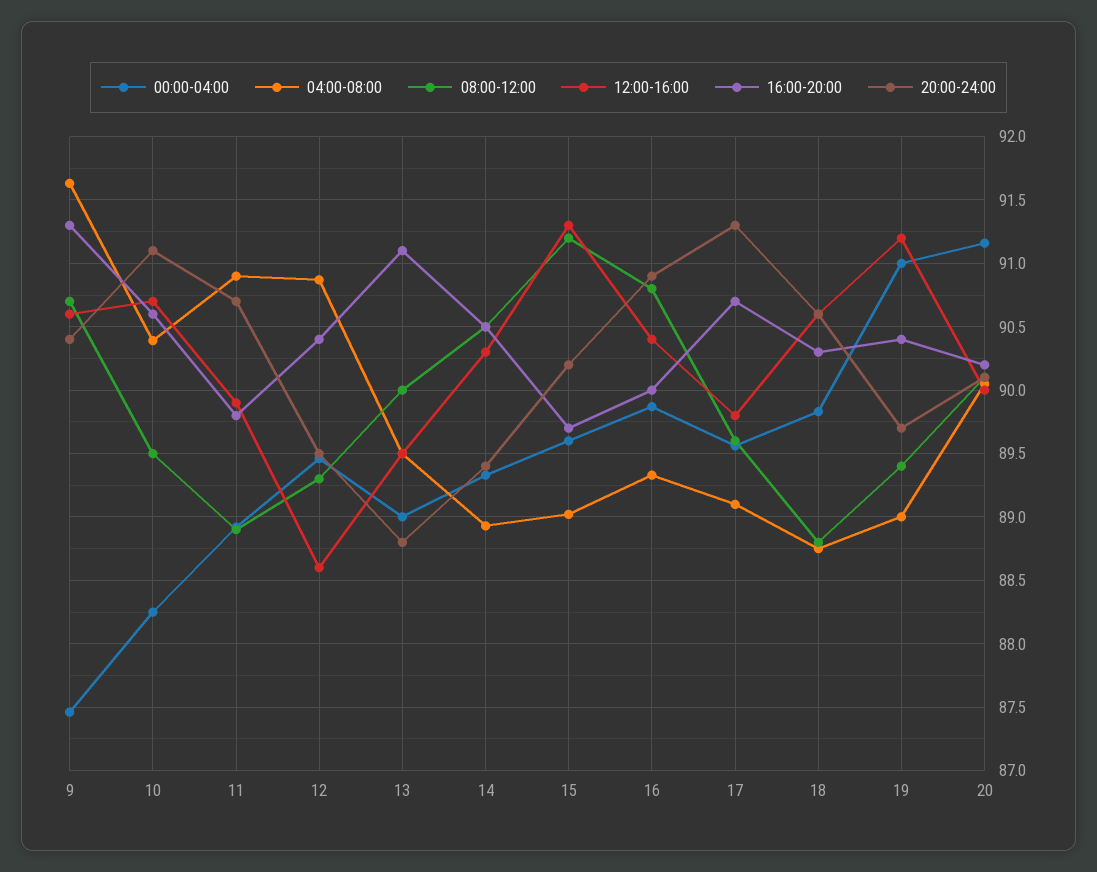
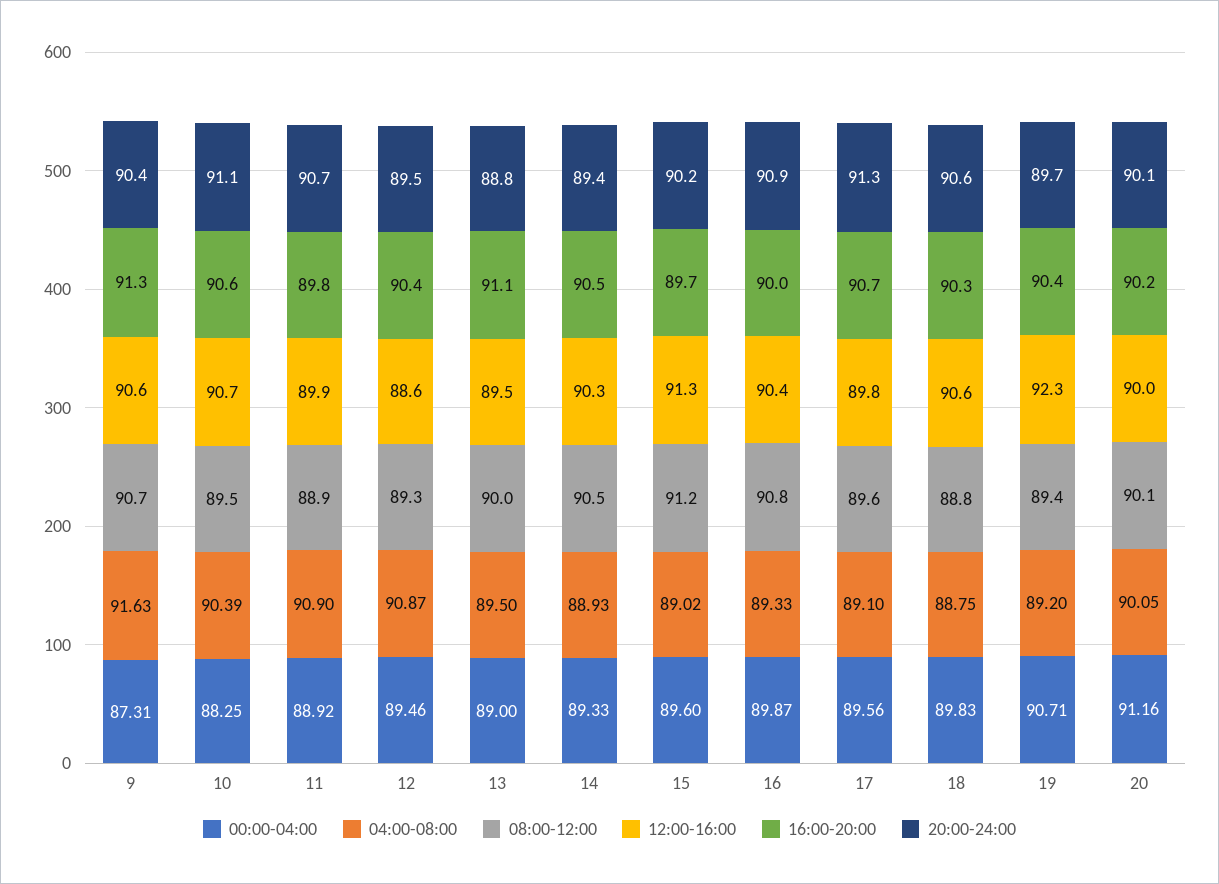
  {
    "00:00-04:00": {
-     "9": 87.45,
+     "9": 87.31,
      "10": 88.25,
      "11": 88.92,
      "12": 89.46,
      "13": 89,
      "14": 89.33,
      "15": 89.6,
      "16": 89.87,
      "17": 89.56,
      "18": 89.83,
-     "19": 91,
+     "19": 90.71,
      "20": 91.16
    },
    "04:00-08:00": {
      "9": 91.63,
      "10": 90.39,
      "11": 90.9,
      "12": 90.87,
      "13": 89.5,
      "14": 88.93,
      "15": 89.02,
      "16": 89.33,
      "17": 89.1,
      "18": 88.75,
-     "19": 89,
+     "19": 89.2,
      "20": 90.05
    },
    "08:00-12:00": {
      "9": 90.7,
      "10": 89.5,
      "11": 88.9,
      "12": 89.3,
      "13": 90,
      "14": 90.5,
      "15": 91.2,
      "16": 90.8,
      "17": 89.6,
      "18": 88.8,
      "19": 89.4,
      "20": 90.1
    },
    "12:00-16:00": {
      "9": 90.6,
      "10": 90.7,
      "11": 89.9,
      "12": 88.6,
      "13": 89.5,
      "14": 90.3,
      "15": 91.3,
      "16": 90.4,
      "17": 89.8,
      "18": 90.6,
-     "19": 91.2,
+     "19": 92.3,
      "20": 90
    },
    "16:00-20:00": {
      "9": 91.3,
      "10": 90.6,
      "11": 89.8,
      "12": 90.4,
      "13": 91.1,
      "14": 90.5,
      "15": 89.7,
      "16": 90,
      "17": 90.7,
      "18": 90.3,
      "19": 90.4,
      "20": 90.2
    },
    "20:00-24:00": {
      "9": 90.4,
      "10": 91.1,
      "11": 90.7,
      "12": 89.5,
      "13": 88.8,
      "14": 89.4,
      "15": 90.2,
      "16": 90.9,
      "17": 91.3,
      "18": 90.6,
      "19": 89.7,
      "20": 90.1
    }
  }

